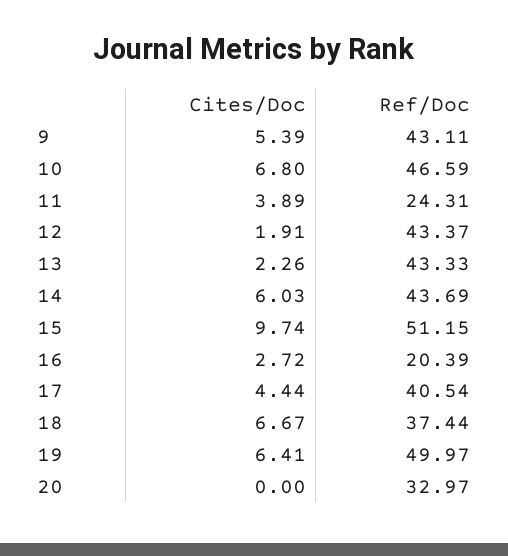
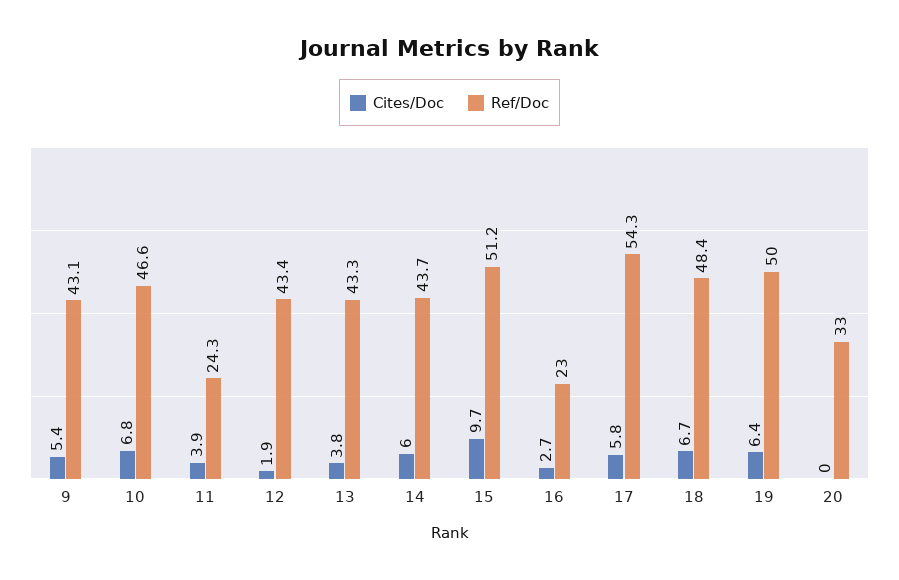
  {
    "Cites/Doc": {
      "9": 5.39,
      "10": 6.8,
      "11": 3.89,
      "12": 1.91,
-     "13": 2.26,
+     "13": 3.8,
      "14": 6.03,
      "15": 9.74,
      "16": 2.72,
-     "17": 4.44,
+     "17": 5.8,
      "18": 6.67,
      "19": 6.41,
      "20": 0
    },
    "Ref/Doc": {
      "9": 43.11,
      "10": 46.59,
      "11": 24.31,
      "12": 43.37,
      "13": 43.33,
      "14": 43.69,
      "15": 51.15,
-     "16": 20.39,
+     "16": 23,
-     "17": 40.54,
+     "17": 54.3,
-     "18": 37.44,
+     "18": 48.4,
      "19": 49.97,
      "20": 32.97
    }
  }

